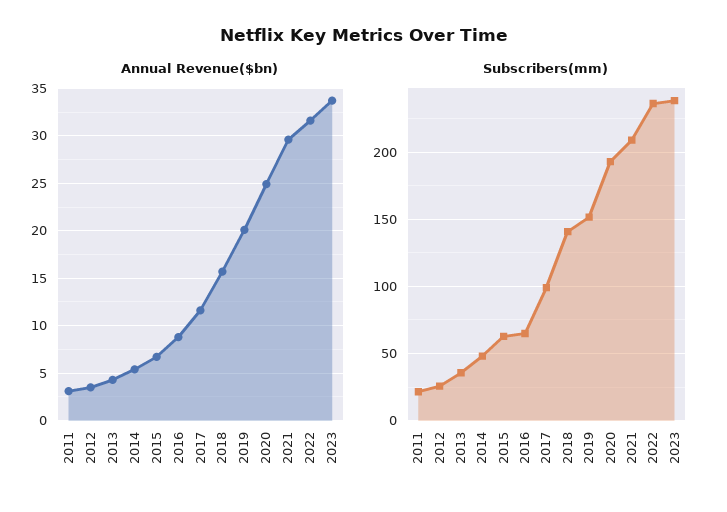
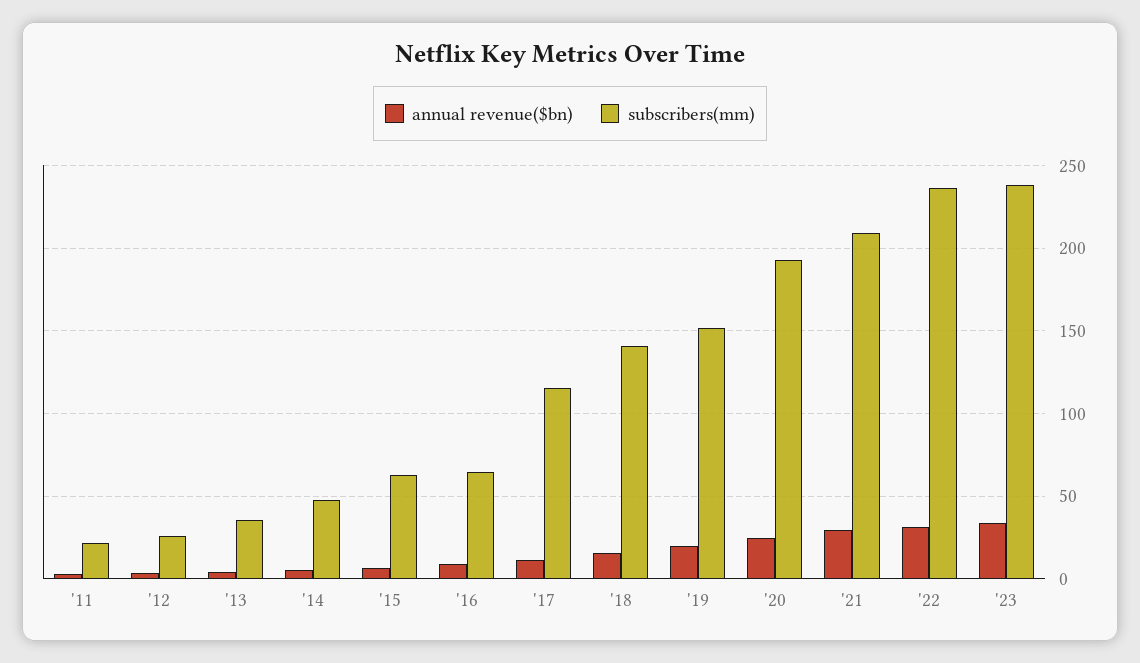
  {
    "Annual Revenue($bn)": {
      "2011": 3,
      "2012": 4,
      "2013": 4,
      "2014": 5,
      "2015": 7,
      "2016": 9,
      "2017": 12,
      "2018": 16,
      "2019": 20,
      "2020": 25,
      "2021": 30,
      "2022": 32,
      "2023": 34
    },
    "Subscribers(mm)": {
      "2011": 20,
      "2012": 25,
      "2013": 35,
      "2014": 50,
      "2015": 65,
      "2016": 65,
-     "2017": 100,
+     "2017": 115,
      "2018": 140,
      "2019": 150,
      "2020": 195,
      "2021": 210,
      "2022": 235,
      "2023": 240
    }
  }

